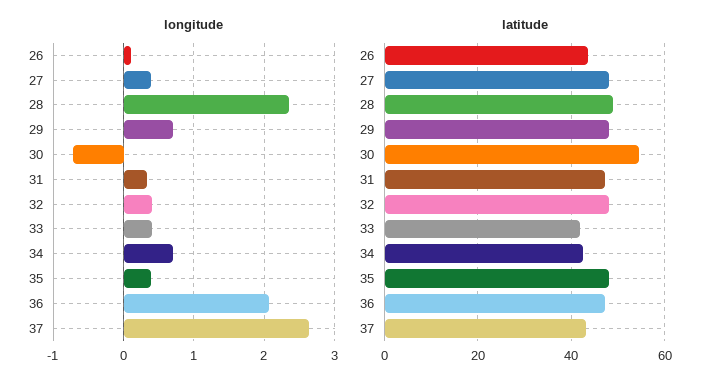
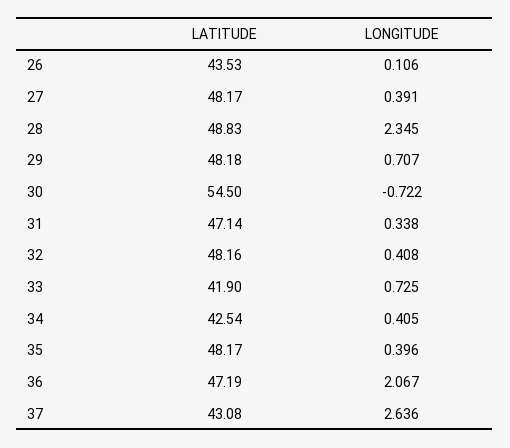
  {
    "longitude": {
      "26": 0.106,
      "27": 0.391,
      "28": 2.345,
      "29": 0.707,
      "30": -0.722,
      "31": 0.338,
      "32": 0.408,
-     "33": 0.4,
+     "33": 0.725,
-     "34": 0.7,
+     "34": 0.405,
      "35": 0.396,
      "36": 2.067,
      "37": 2.636
    },
    "latitude": {
      "26": 43.53,
      "27": 48.17,
      "28": 48.83,
      "29": 48.18,
      "30": 54.5,
      "31": 47.14,
      "32": 48.16,
      "33": 41.9,
      "34": 42.54,
      "35": 48.17,
      "36": 47.19,
      "37": 43.08
    }
  }

